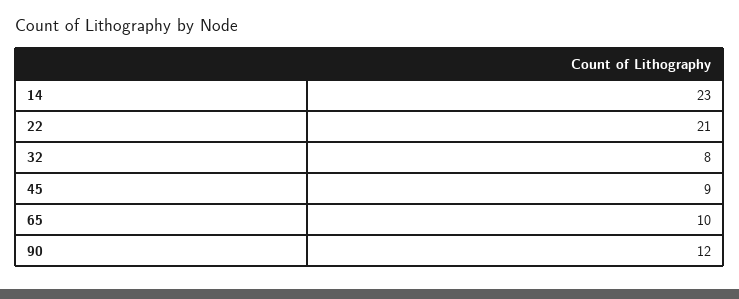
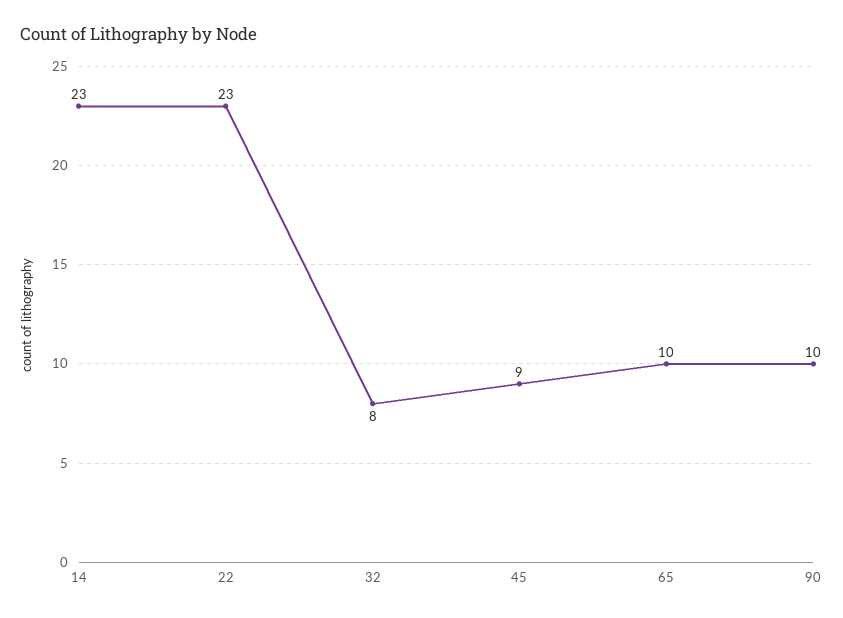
  {
    "14": 23,
-   "22": 21,
+   "22": 23,
    "32": 8,
    "45": 9,
    "65": 10,
-   "90": 12
+   "90": 10
  }

